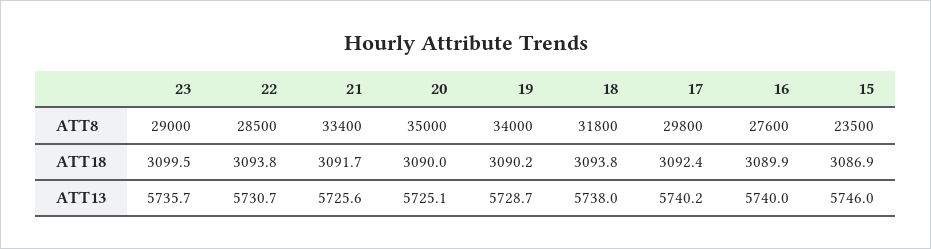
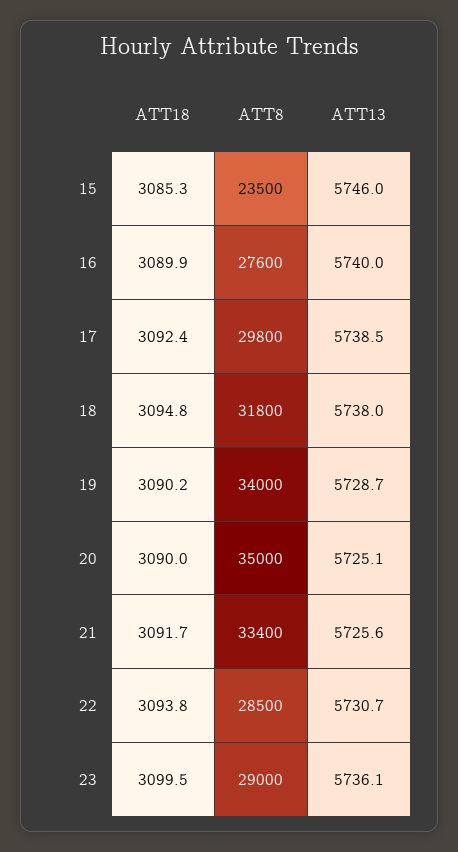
  {
    "23": {
      "ATT8": 29000,
      "ATT18": 3099.5,
-     "ATT13": 5735.7
+     "ATT13": 5736.1
    },
    "22": {
      "ATT8": 28500,
      "ATT18": 3093.8,
      "ATT13": 5730.7
    },
    "21": {
      "ATT8": 33400,
      "ATT18": 3091.7,
      "ATT13": 5725.6
    },
    "20": {
      "ATT8": 35000,
      "ATT18": 3090,
      "ATT13": 5725.1
    },
    "19": {
      "ATT8": 34000,
      "ATT18": 3090.2,
      "ATT13": 5728.7
    },
    "18": {
      "ATT8": 31800,
-     "ATT18": 3093.8,
+     "ATT18": 3094.8,
      "ATT13": 5738
    },
    "17": {
      "ATT8": 29800,
      "ATT18": 3092.4,
-     "ATT13": 5740.2
+     "ATT13": 5738.5
    },
    "16": {
      "ATT8": 27600,
      "ATT18": 3089.9,
      "ATT13": 5740
    },
    "15": {
      "ATT8": 23500,
-     "ATT18": 3086.9,
+     "ATT18": 3085.3,
      "ATT13": 5746
    }
  }

